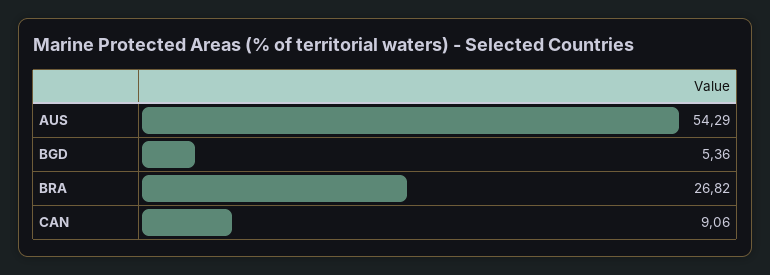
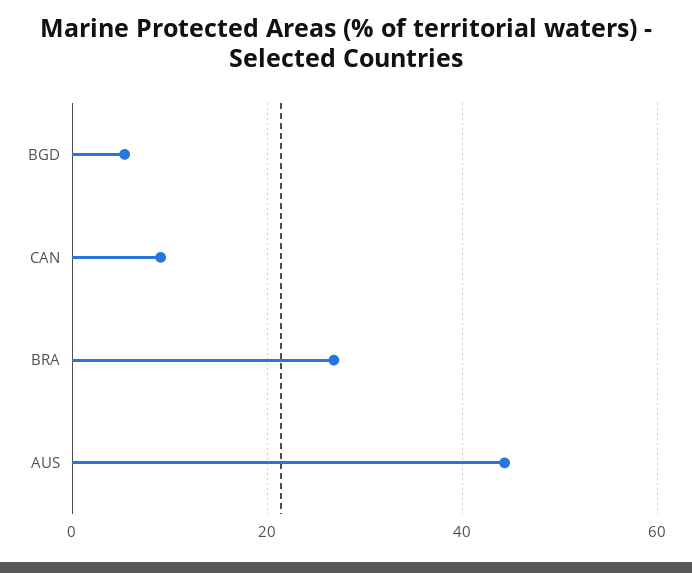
  {
-   "AUS": 54.29,
+   "AUS": 44,
    "BGD": 5.36,
    "BRA": 26.82,
    "CAN": 9.06
  }

